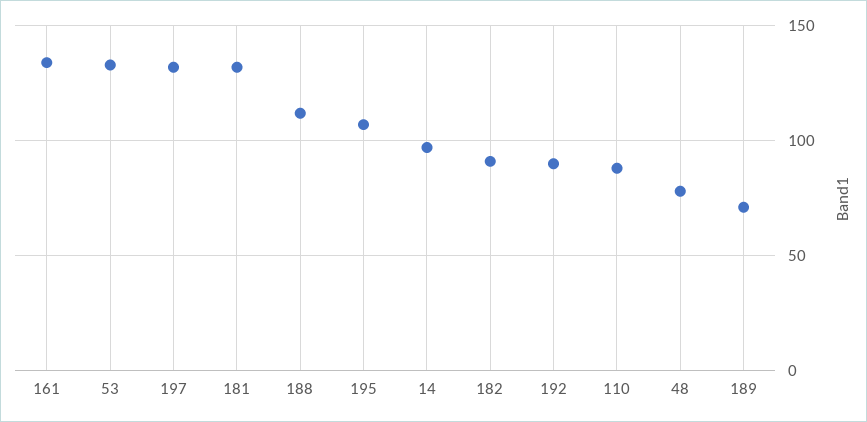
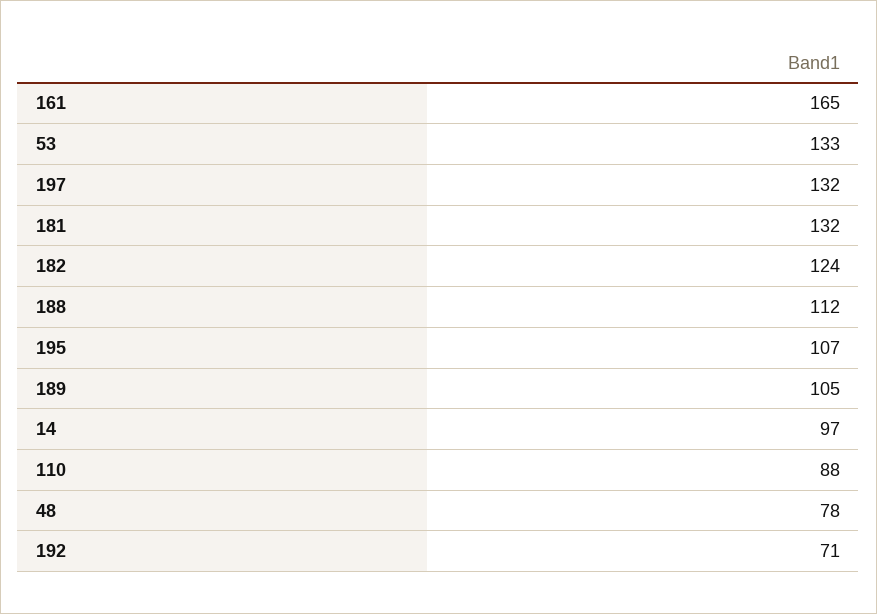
  {
-   "161": 135,
+   "161": 165,
    "53": 133,
    "197": 132,
    "181": 132,
    "188": 112,
    "195": 107,
    "14": 97,
-   "182": 90,
+   "182": 124,
-   "192": 90,
+   "192": 71,
    "110": 88,
    "48": 78,
-   "189": 70
+   "189": 105
  }

